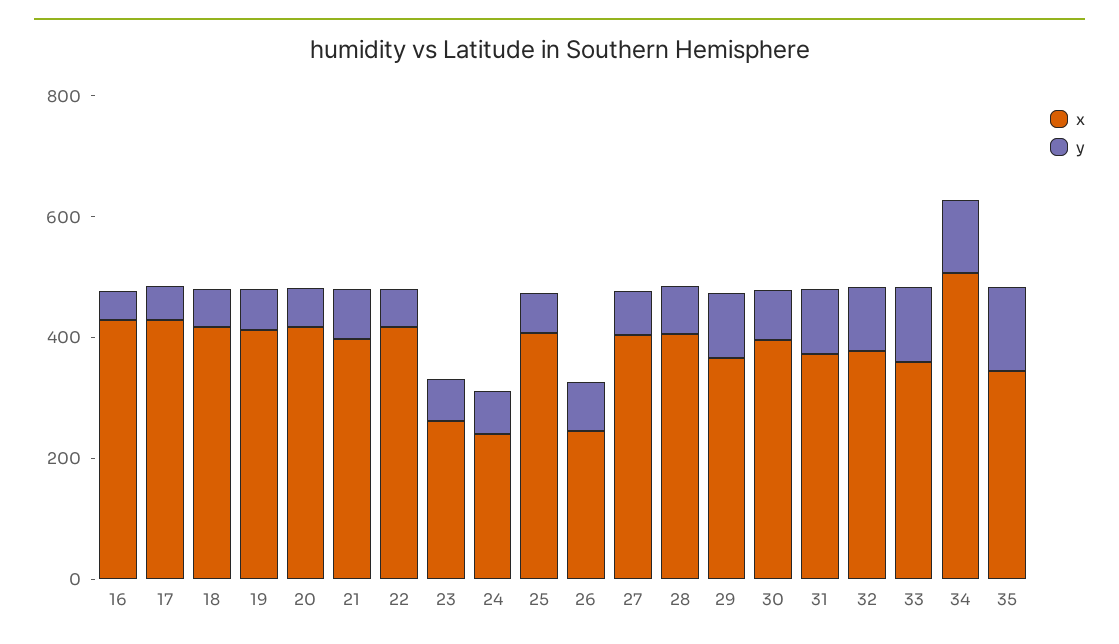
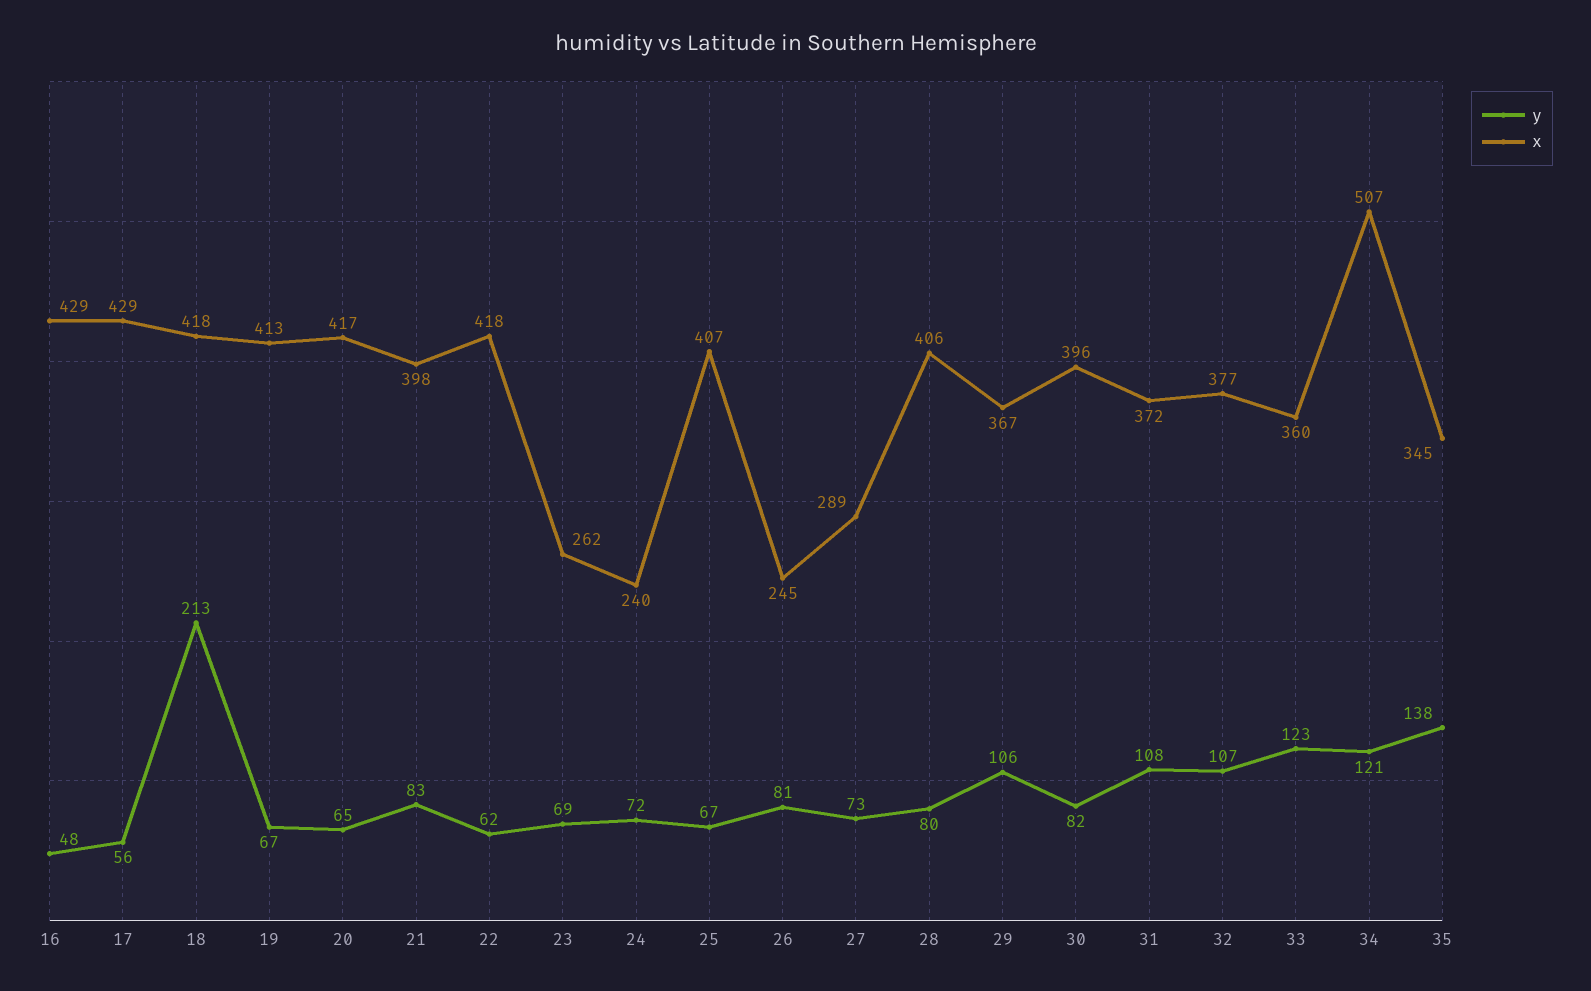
  {
    "x": {
      "16": 429,
      "17": 429,
      "18": 418,
      "19": 413,
      "20": 417,
      "21": 398,
      "22": 418,
      "23": 262,
      "24": 240,
      "25": 407,
      "26": 245,
-     "27": 400,
+     "27": 289,
      "28": 406,
      "29": 367,
      "30": 396,
      "31": 372,
      "32": 377,
      "33": 360,
      "34": 507,
      "35": 345
    },
    "y": {
      "16": 48,
      "17": 56,
-     "18": 50,
+     "18": 213,
      "19": 67,
      "20": 65,
      "21": 83,
      "22": 62,
      "23": 69,
      "24": 72,
      "25": 67,
      "26": 81,
      "27": 73,
      "28": 80,
      "29": 106,
      "30": 82,
      "31": 108,
      "32": 107,
      "33": 123,
      "34": 121,
      "35": 138
    }
  }

